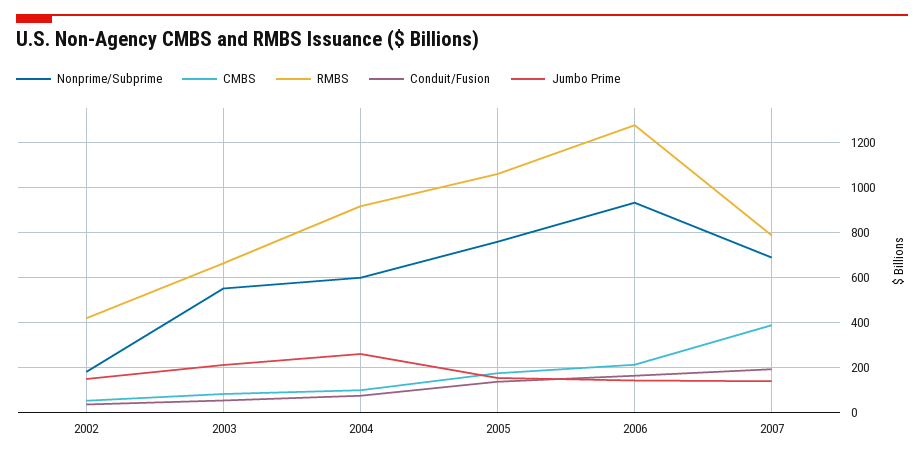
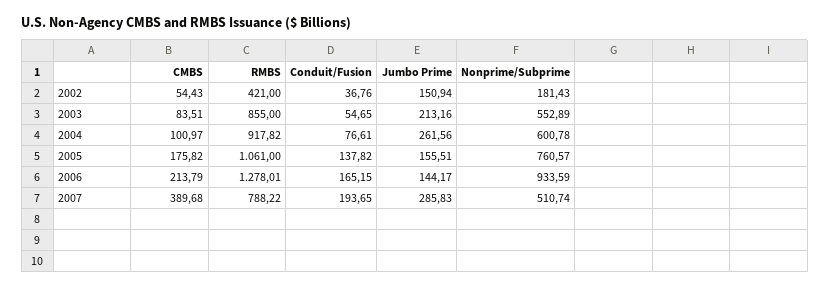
  {
    "Nonprime/Subprime": {
      "2002": 181.43,
      "2003": 552.89,
      "2004": 600.78,
      "2005": 760.57,
      "2006": 933.59,
-     "2007": 700
+     "2007": 510.74
    },
    "CMBS": {
      "2002": 54.43,
      "2003": 83.51,
      "2004": 100.97,
      "2005": 175.82,
      "2006": 213.79,
      "2007": 389.68
    },
    "RMBS": {
      "2002": 421,
-     "2003": 650,
+     "2003": 855,
      "2004": 917.82,
      "2005": 1061,
      "2006": 1278.01,
      "2007": 788.22
    },
    "Conduit/Fusion": {
      "2002": 36.76,
      "2003": 54.65,
      "2004": 76.61,
      "2005": 137.82,
      "2006": 165.15,
      "2007": 193.65
    },
    "Jumbo Prime": {
      "2002": 150.94,
      "2003": 213.16,
      "2004": 261.56,
      "2005": 155.51,
      "2006": 144.17,
-     "2007": 150
+     "2007": 285.83
    }
  }

